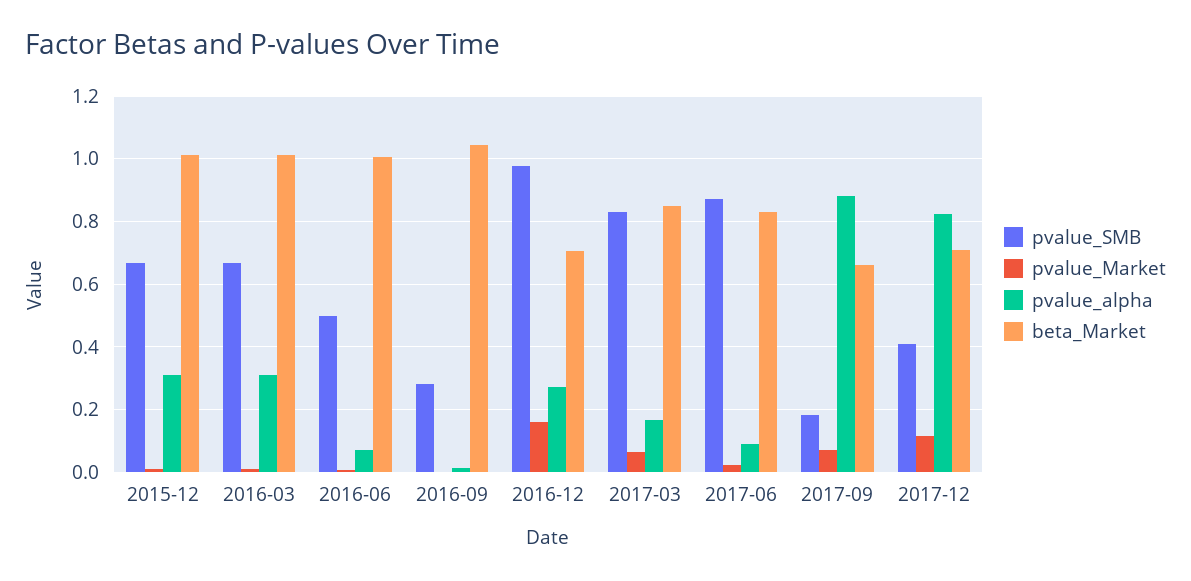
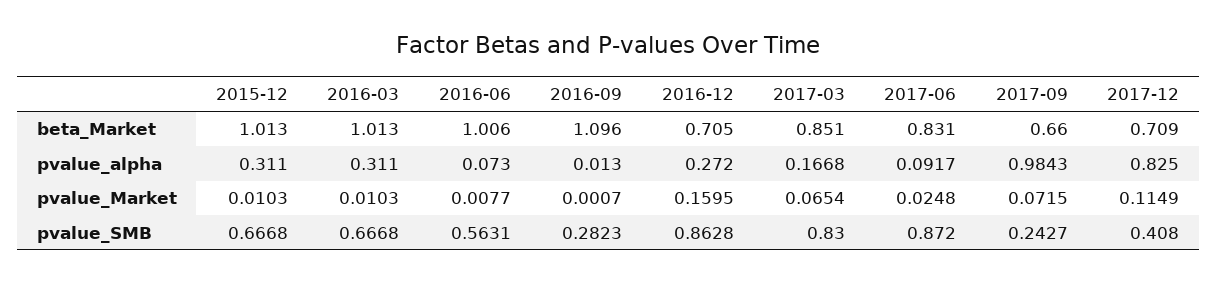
  {
    "pvalue_SMB": {
      "2015-12": 0.6668,
      "2016-03": 0.6668,
-     "2016-06": 0.5,
+     "2016-06": 0.5631,
      "2016-09": 0.2823,
-     "2016-12": 0.98,
+     "2016-12": 0.8628,
      "2017-03": 0.83,
      "2017-06": 0.872,
-     "2017-09": 0.18,
+     "2017-09": 0.2427,
      "2017-12": 0.408
    },
    "pvalue_Market": {
      "2015-12": 0.0103,
      "2016-03": 0.0103,
      "2016-06": 0.0077,
      "2016-09": 0.0007,
      "2016-12": 0.1595,
      "2017-03": 0.0654,
      "2017-06": 0.0248,
      "2017-09": 0.0715,
      "2017-12": 0.1149
    },
    "pvalue_alpha": {
      "2015-12": 0.311,
      "2016-03": 0.311,
      "2016-06": 0.073,
      "2016-09": 0.013,
      "2016-12": 0.272,
      "2017-03": 0.1668,
      "2017-06": 0.0917,
-     "2017-09": 0.88,
+     "2017-09": 0.9843,
      "2017-12": 0.825
    },
    "beta_Market": {
      "2015-12": 1.013,
      "2016-03": 1.013,
      "2016-06": 1.006,
-     "2016-09": 1.04,
+     "2016-09": 1.096,
      "2016-12": 0.705,
      "2017-03": 0.851,
      "2017-06": 0.831,
      "2017-09": 0.66,
      "2017-12": 0.709
    }
  }

